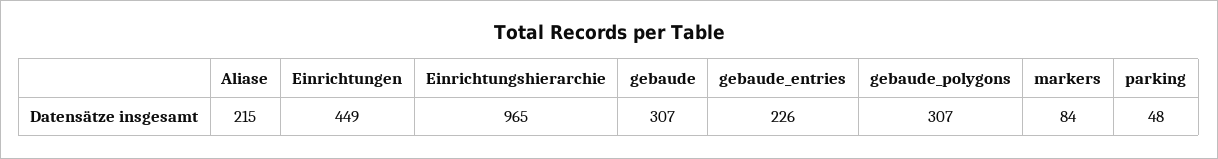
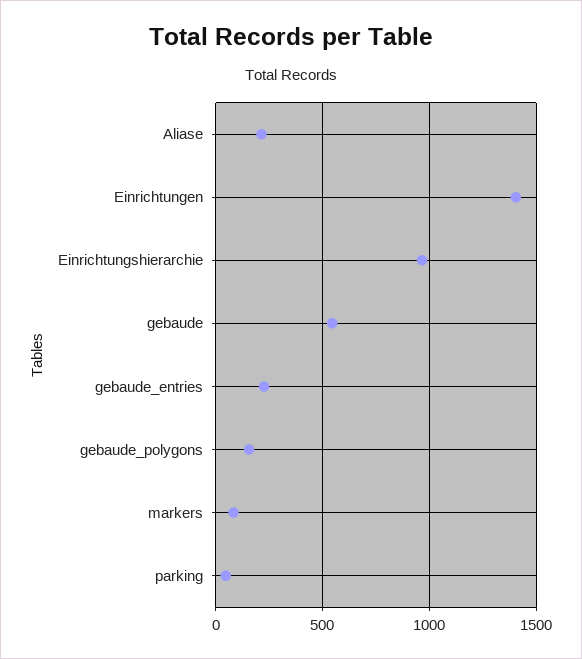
  {
    "Aliase": 215,
-   "Einrichtungen": 449,
+   "Einrichtungen": 1400,
    "Einrichtungshierarchie": 965,
-   "gebaude": 307,
+   "gebaude": 550,
    "gebaude_entries": 226,
-   "gebaude_polygons": 307,
+   "gebaude_polygons": 150,
    "markers": 84,
    "parking": 48
  }

